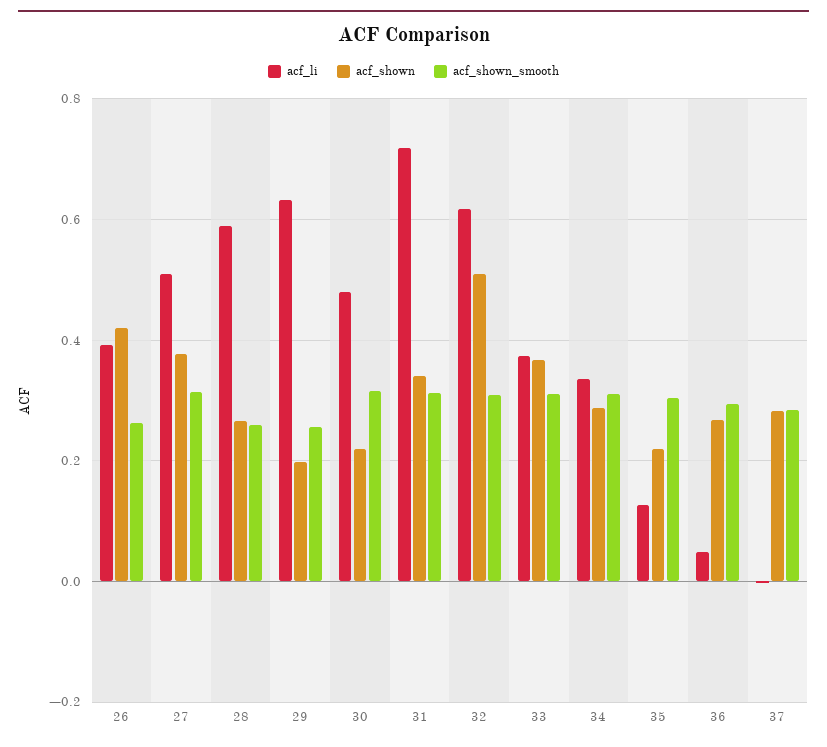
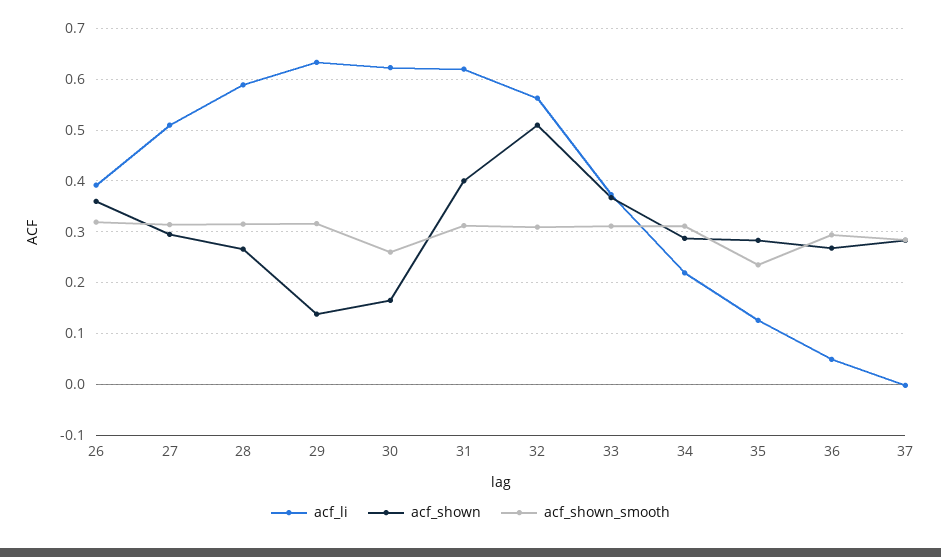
  {
    "acf_li": {
      "26": 0.4,
      "27": 0.52,
      "28": 0.58,
      "29": 0.64,
-     "30": 0.48,
+     "30": 0.62,
-     "31": 0.72,
+     "31": 0.62,
-     "32": 0.62,
+     "32": 0.56,
      "33": 0.38,
-     "34": 0.34,
+     "34": 0.22,
      "35": 0.12,
      "36": 0.04,
      "37": 0
    },
    "acf_shown": {
-     "26": 0.42,
+     "26": 0.36,
-     "27": 0.38,
+     "27": 0.3,
      "28": 0.26,
-     "29": 0.2,
+     "29": 0.14,
-     "30": 0.22,
+     "30": 0.16,
-     "31": 0.34,
+     "31": 0.4,
      "32": 0.52,
      "33": 0.36,
      "34": 0.28,
-     "35": 0.22,
+     "35": 0.28,
      "36": 0.26,
      "37": 0.28
    },
    "acf_shown_smooth": {
-     "26": 0.26,
+     "26": 0.32,
      "27": 0.32,
-     "28": 0.26,
+     "28": 0.32,
-     "29": 0.26,
+     "29": 0.32,
-     "30": 0.32,
+     "30": 0.26,
      "31": 0.32,
      "32": 0.3,
      "33": 0.32,
      "34": 0.32,
-     "35": 0.3,
+     "35": 0.24,
      "36": 0.3,
      "37": 0.28
    }
  }

